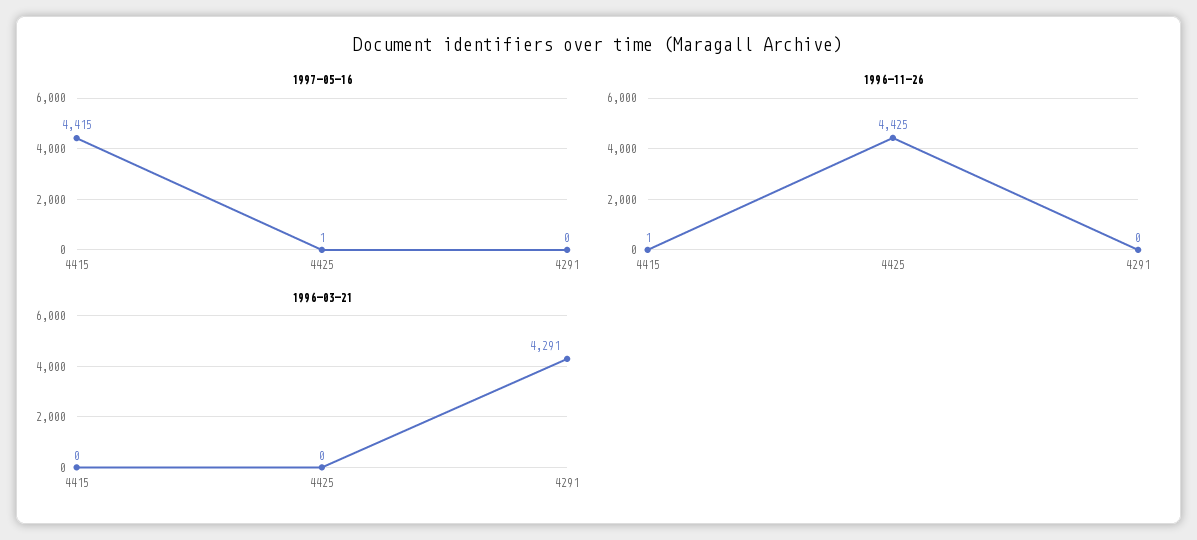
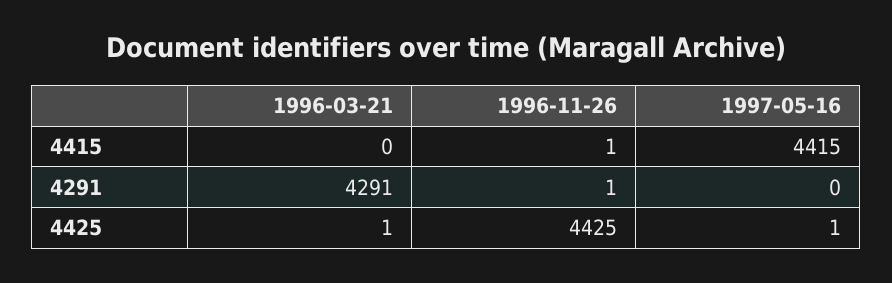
  {
    "1997-05-16": {
      "4415": 4415,
      "4425": 1,
      "4291": 0
    },
    "1996-11-26": {
      "4415": 1,
      "4425": 4425,
-     "4291": 0
+     "4291": 1
    },
    "1996-03-21": {
      "4415": 0,
-     "4425": 0,
+     "4425": 1,
      "4291": 4291
    }
  }

